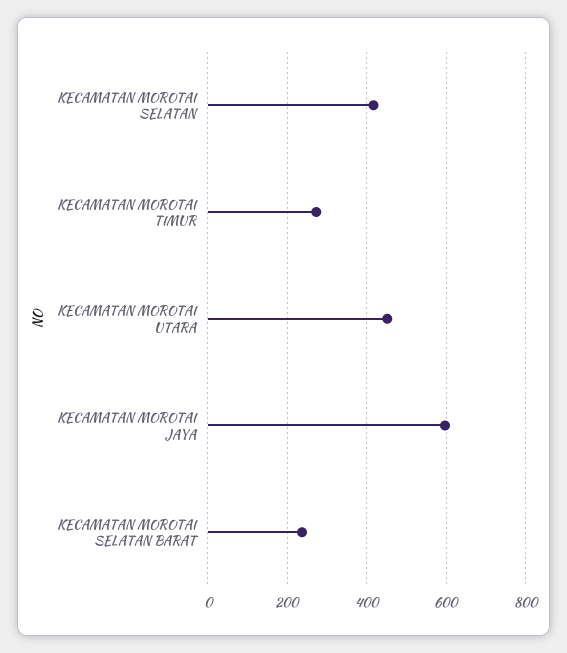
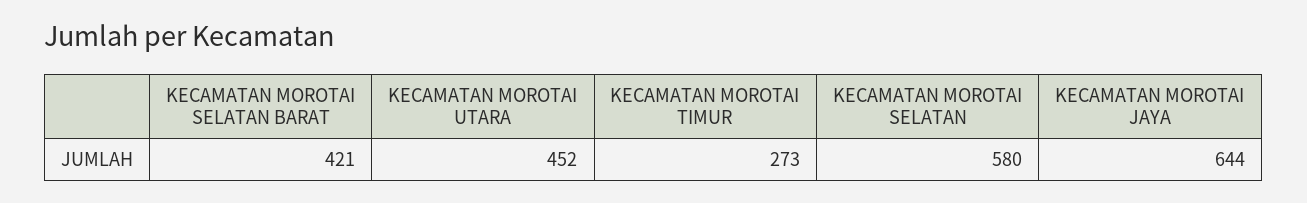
  {
-   "KECAMATAN MOROTAI SELATAN": 420,
+   "KECAMATAN MOROTAI SELATAN": 580,
    "KECAMATAN MOROTAI TIMUR": 273,
    "KECAMATAN MOROTAI UTARA": 452,
-   "KECAMATAN MOROTAI JAYA": 600,
+   "KECAMATAN MOROTAI JAYA": 644,
-   "KECAMATAN MOROTAI SELATAN BARAT": 240
+   "KECAMATAN MOROTAI SELATAN BARAT": 421
  }

